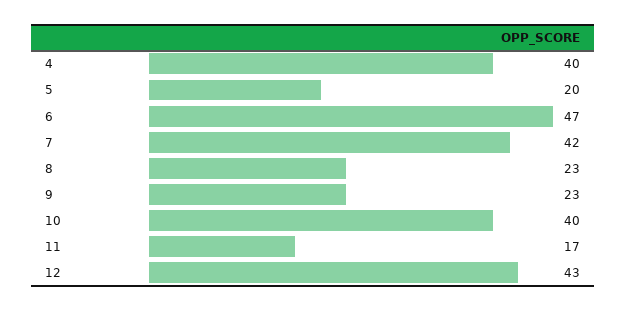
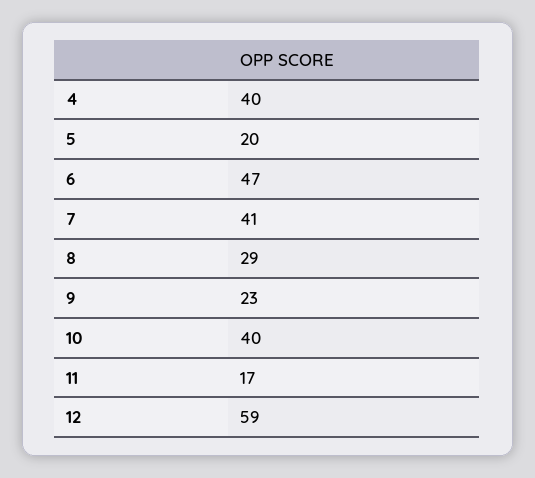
  {
    "4": 40,
    "5": 20,
    "6": 47,
-   "7": 42,
+   "7": 41,
-   "8": 23,
+   "8": 29,
    "9": 23,
    "10": 40,
    "11": 17,
-   "12": 43
+   "12": 59
  }

